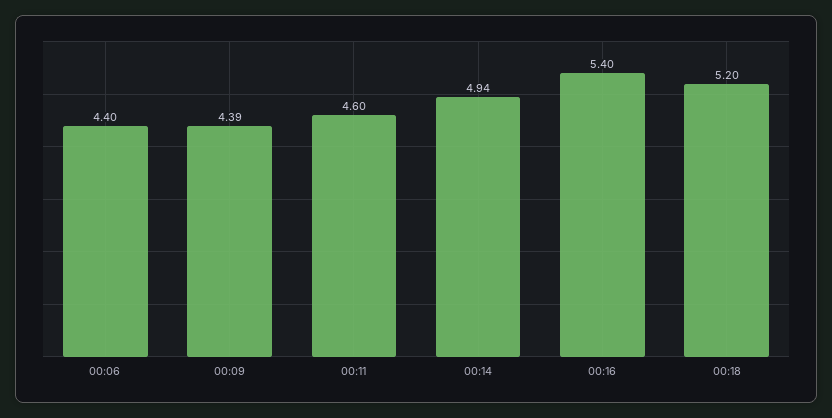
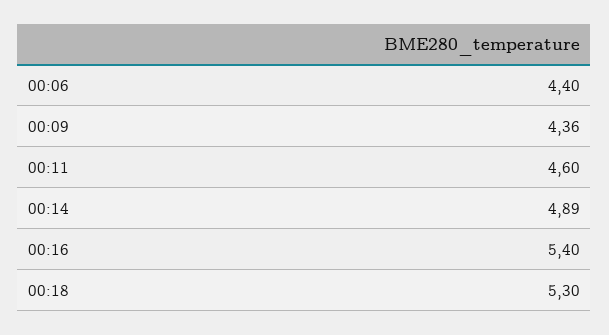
  {
    "00:06": 4.4,
-   "00:09": 4.39,
+   "00:09": 4.36,
    "00:11": 4.6,
-   "00:14": 4.94,
+   "00:14": 4.89,
    "00:16": 5.4,
-   "00:18": 5.2
+   "00:18": 5.3
  }

